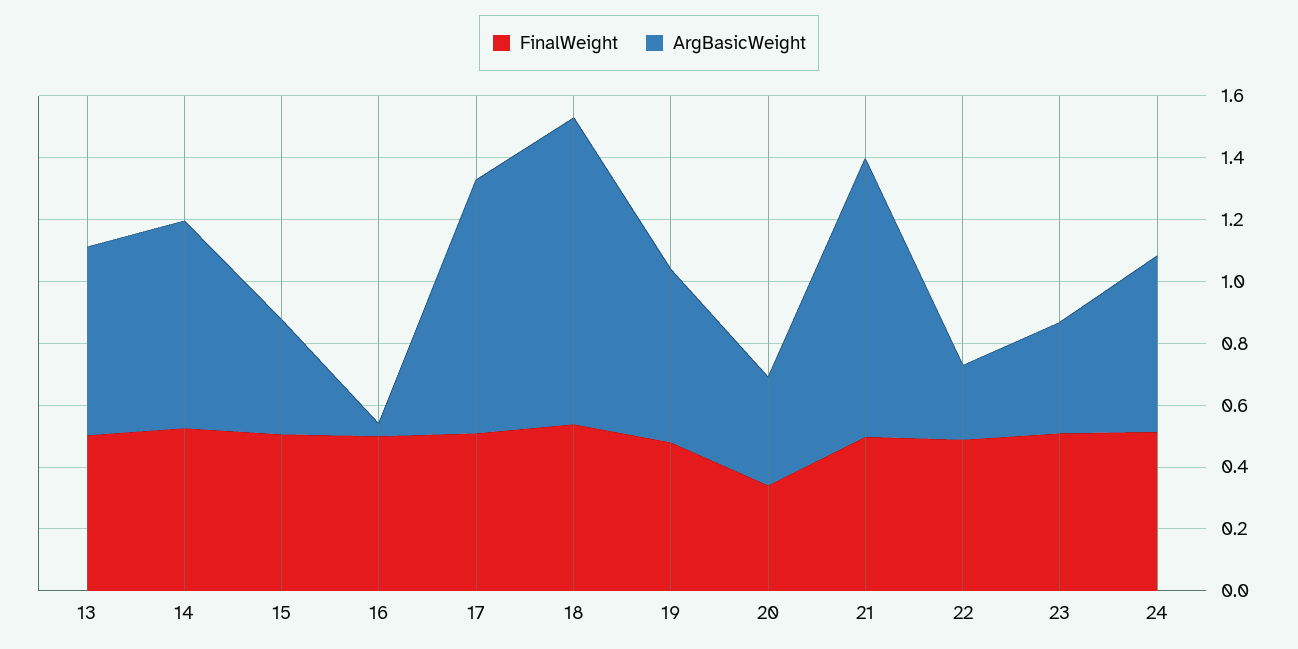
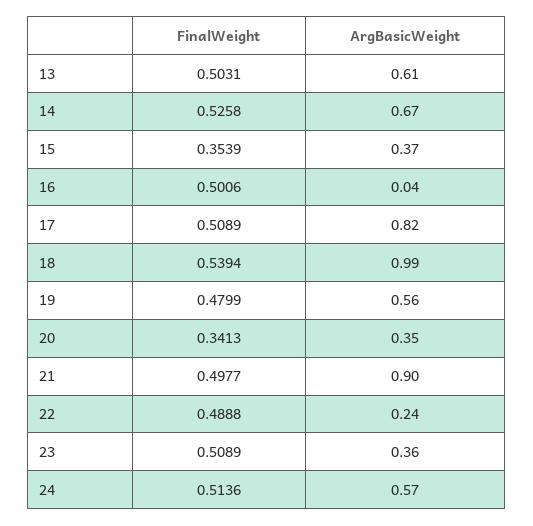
  {
    "FinalWeight": {
      "13": 0.5031,
      "14": 0.5258,
-     "15": 0.5,
+     "15": 0.3539,
      "16": 0.5006,
      "17": 0.5089,
      "18": 0.5394,
      "19": 0.4799,
      "20": 0.3413,
      "21": 0.4977,
      "22": 0.4888,
      "23": 0.5089,
      "24": 0.5136
    },
    "ArgBasicWeight": {
      "13": 0.61,
      "14": 0.67,
      "15": 0.37,
      "16": 0.04,
      "17": 0.82,
      "18": 0.99,
      "19": 0.56,
      "20": 0.35,
      "21": 0.9,
      "22": 0.24,
      "23": 0.36,
      "24": 0.57
    }
  }

